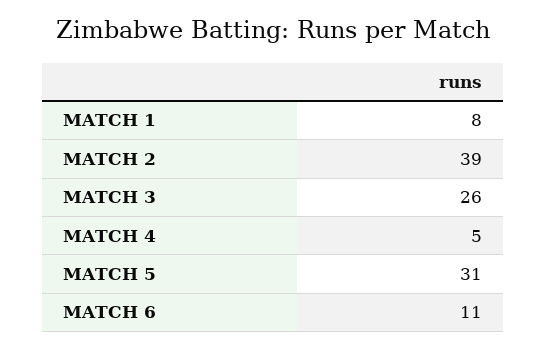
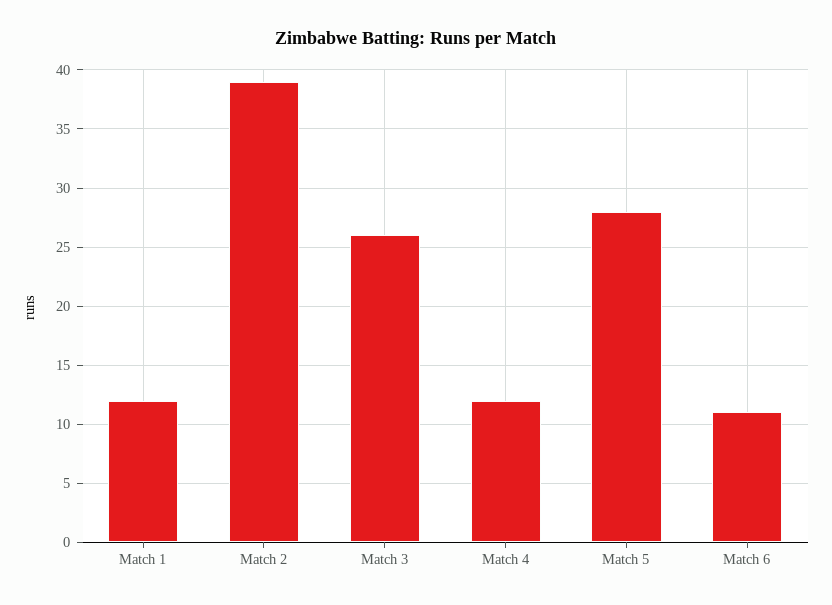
  {
-   "MATCH 1": 8,
+   "MATCH 1": 12,
    "MATCH 2": 39,
    "MATCH 3": 26,
-   "MATCH 4": 5,
+   "MATCH 4": 12,
-   "MATCH 5": 31,
+   "MATCH 5": 28,
    "MATCH 6": 11
  }

